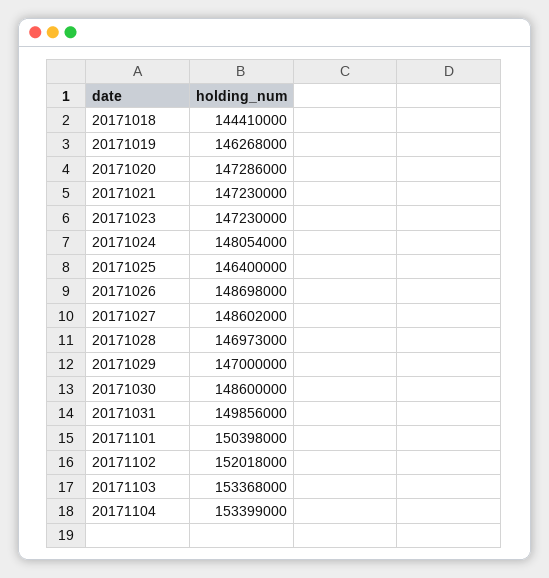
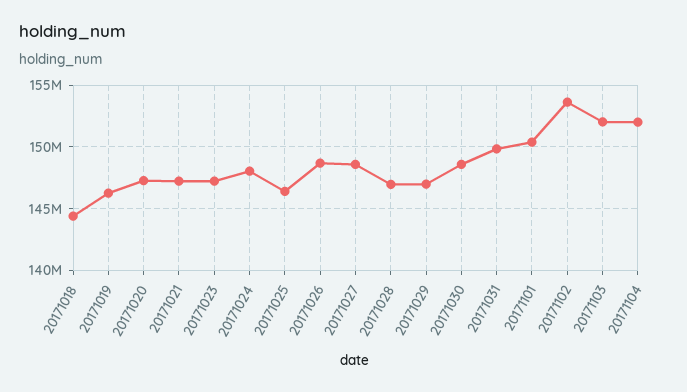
  {
    "20171018": 144410000,
    "20171019": 146268000,
    "20171020": 147286000,
    "20171021": 147230000,
    "20171023": 147230000,
    "20171024": 148054000,
    "20171025": 146400000,
    "20171026": 148698000,
    "20171027": 148602000,
    "20171028": 146973000,
    "20171029": 147000000,
    "20171030": 148600000,
    "20171031": 149856000,
    "20171101": 150398000,
-   "20171102": 152018000,
+   "20171102": 153500000,
-   "20171103": 153368000,
+   "20171103": 152000000,
-   "20171104": 153399000
+   "20171104": 152000000
  }

